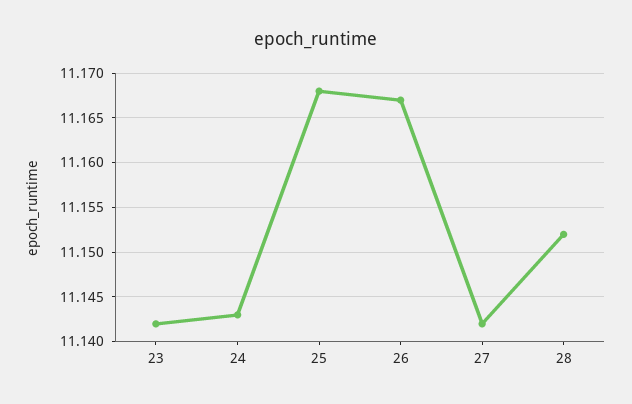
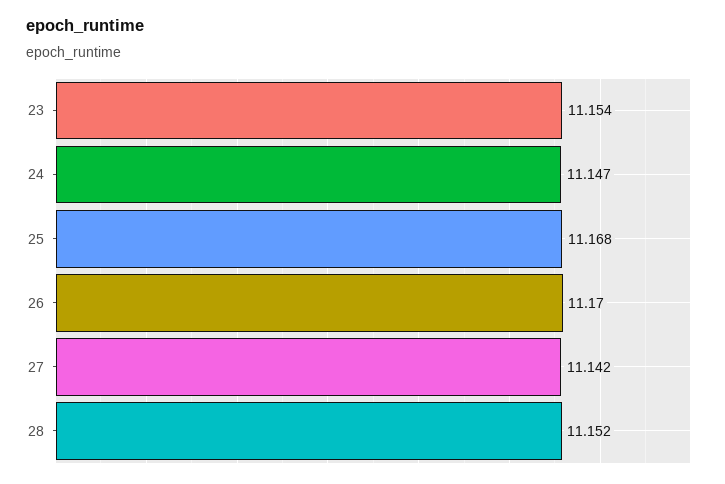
  {
-   "23": 11.142,
+   "23": 11.154,
-   "24": 11.143,
+   "24": 11.147,
    "25": 11.168,
-   "26": 11.167,
+   "26": 11.17,
    "27": 11.142,
    "28": 11.152
  }

